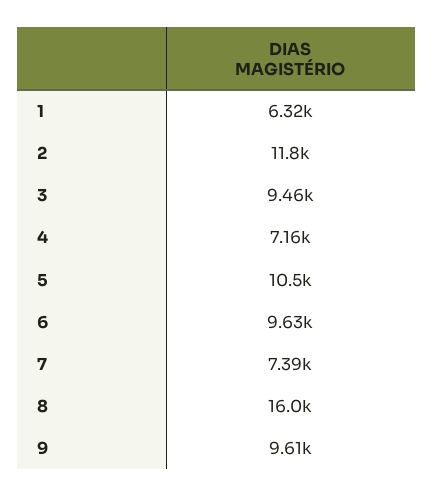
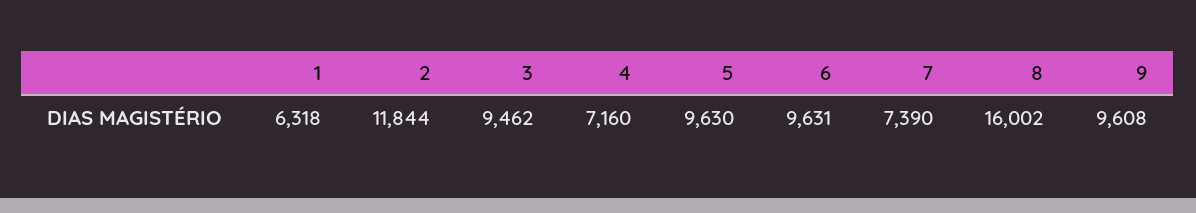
  {
    "1": 6318,
    "2": 11844,
    "3": 9462,
    "4": 7160,
-   "5": 10500,
+   "5": 9630,
    "6": 9631,
    "7": 7390,
    "8": 16002,
    "9": 9608
  }

